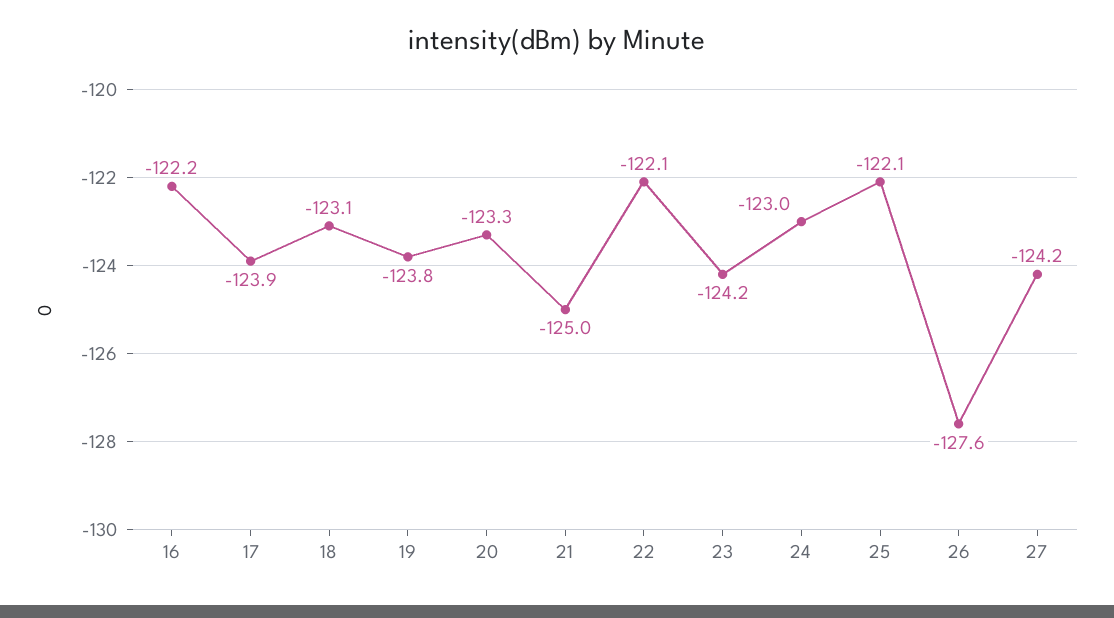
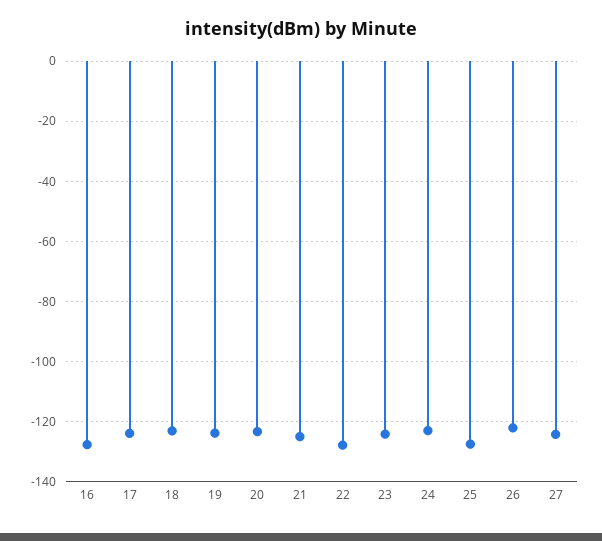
  {
-   "16": -122.2,
+   "16": -128,
    "17": -123.9,
    "18": -123.1,
    "19": -123.8,
    "20": -123.3,
    "21": -125,
-   "22": -122.1,
+   "22": -128,
    "23": -124.2,
    "24": -123,
-   "25": -122.1,
+   "25": -128,
-   "26": -127.6,
+   "26": -122,
    "27": -124.2
  }

